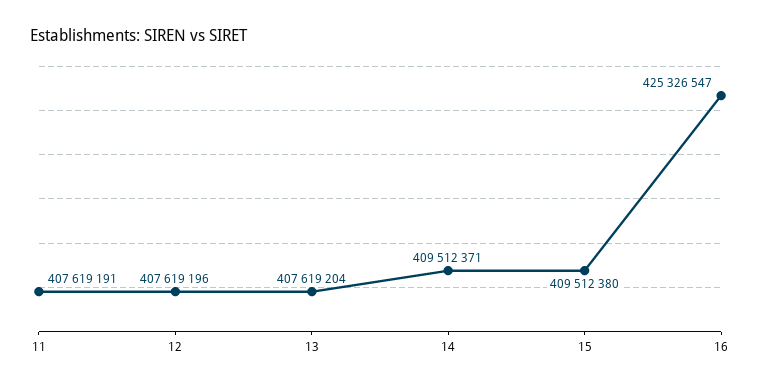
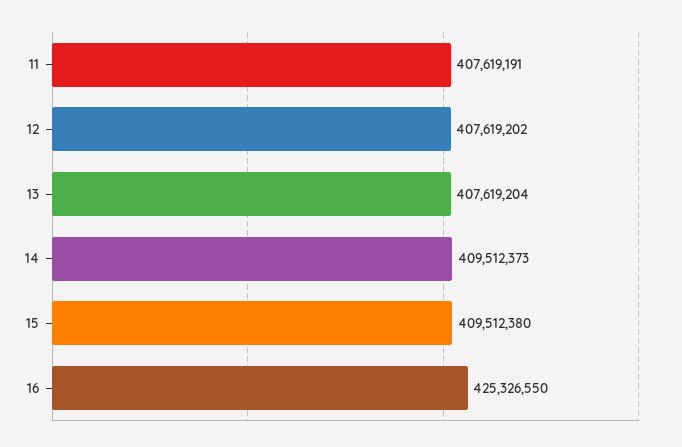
  {
    "11": 407619191,
-   "12": 407619196,
+   "12": 407619202,
    "13": 407619204,
-   "14": 409512371,
+   "14": 409512373,
    "15": 409512380,
-   "16": 425326547
+   "16": 425326550
  }

